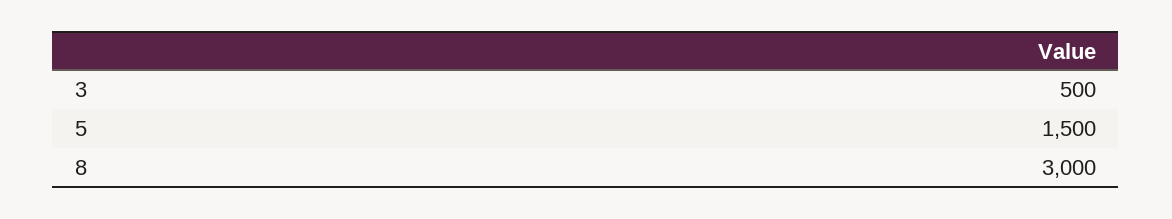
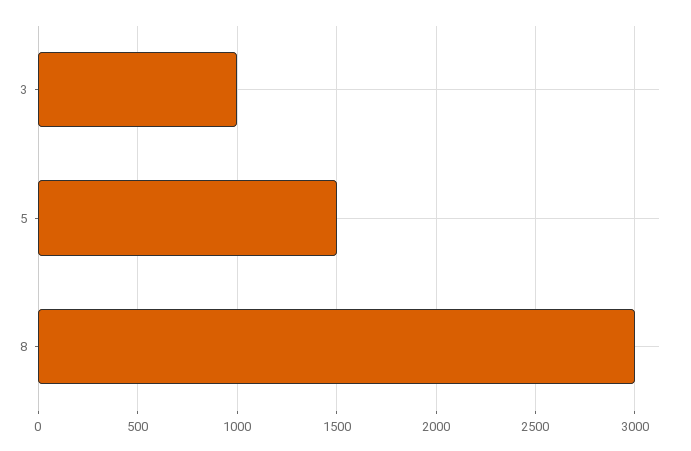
  {
-   "3": 500,
+   "3": 1000,
    "5": 1500,
    "8": 3000
  }

